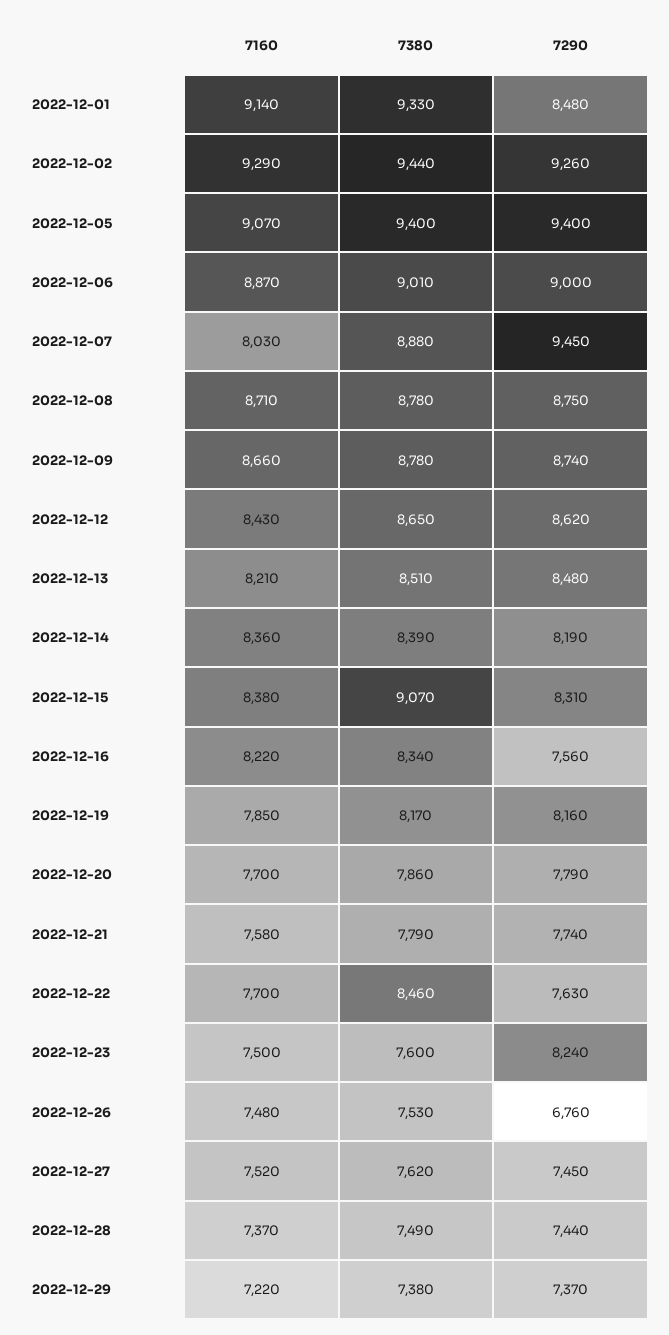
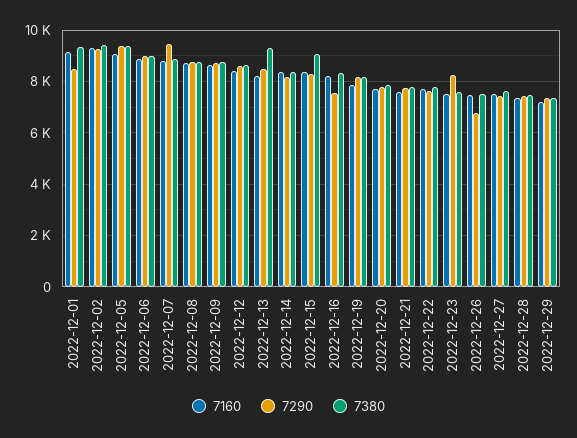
  {
    "7160": {
      "2022-12-01": 9140,
      "2022-12-02": 9290,
      "2022-12-05": 9070,
      "2022-12-06": 8870,
-     "2022-12-07": 8030,
+     "2022-12-07": 8750,
      "2022-12-08": 8710,
      "2022-12-09": 8660,
      "2022-12-12": 8430,
      "2022-12-13": 8210,
      "2022-12-14": 8360,
      "2022-12-15": 8380,
      "2022-12-16": 8220,
      "2022-12-19": 7850,
      "2022-12-20": 7700,
      "2022-12-21": 7580,
      "2022-12-22": 7700,
      "2022-12-23": 7500,
      "2022-12-26": 7480,
      "2022-12-27": 7520,
      "2022-12-28": 7370,
      "2022-12-29": 7220
    },
    "7380": {
      "2022-12-01": 9330,
      "2022-12-02": 9440,
      "2022-12-05": 9400,
      "2022-12-06": 9010,
      "2022-12-07": 8880,
      "2022-12-08": 8780,
      "2022-12-09": 8780,
      "2022-12-12": 8650,
-     "2022-12-13": 8510,
+     "2022-12-13": 9250,
      "2022-12-14": 8390,
      "2022-12-15": 9070,
      "2022-12-16": 8340,
      "2022-12-19": 8170,
      "2022-12-20": 7860,
      "2022-12-21": 7790,
-     "2022-12-22": 8460,
+     "2022-12-22": 7750,
      "2022-12-23": 7600,
      "2022-12-26": 7530,
      "2022-12-27": 7620,
      "2022-12-28": 7490,
      "2022-12-29": 7380
    },
    "7290": {
      "2022-12-01": 8480,
      "2022-12-02": 9260,
      "2022-12-05": 9400,
      "2022-12-06": 9000,
      "2022-12-07": 9450,
      "2022-12-08": 8750,
      "2022-12-09": 8740,
      "2022-12-12": 8620,
      "2022-12-13": 8480,
      "2022-12-14": 8190,
      "2022-12-15": 8310,
      "2022-12-16": 7560,
      "2022-12-19": 8160,
      "2022-12-20": 7790,
      "2022-12-21": 7740,
      "2022-12-22": 7630,
      "2022-12-23": 8240,
      "2022-12-26": 6760,
      "2022-12-27": 7450,
      "2022-12-28": 7440,
      "2022-12-29": 7370
    }
  }

